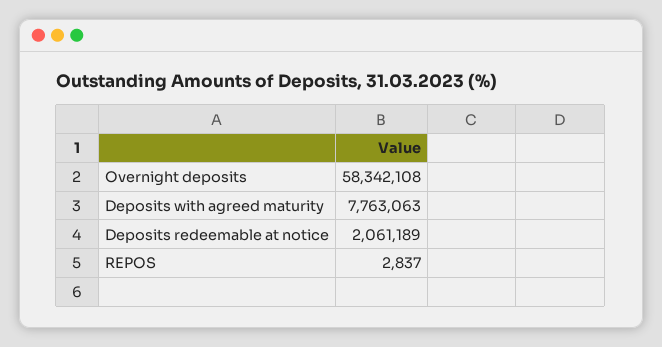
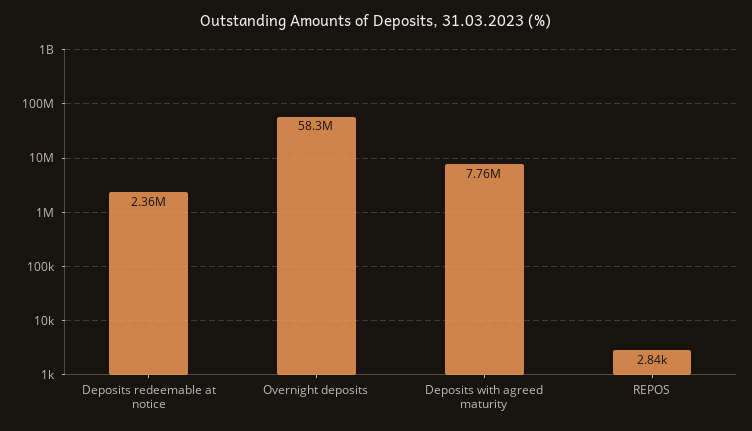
  {
    "Overnight deposits": 58342108,
    "Deposits with agreed maturity": 7763063,
-   "Deposits redeemable at notice": 2061189,
+   "Deposits redeemable at notice": 2360000,
    "REPOS": 2837
  }

